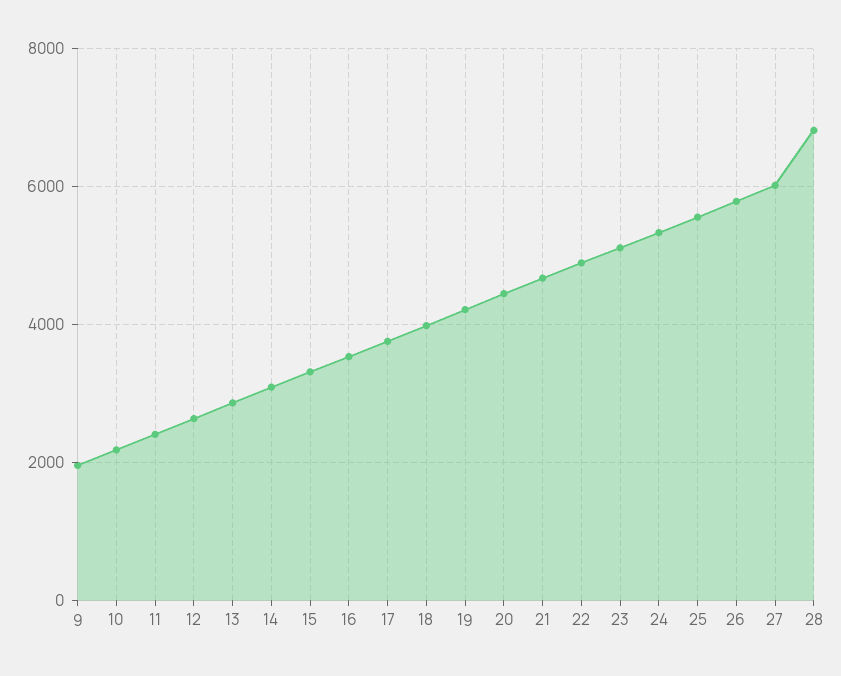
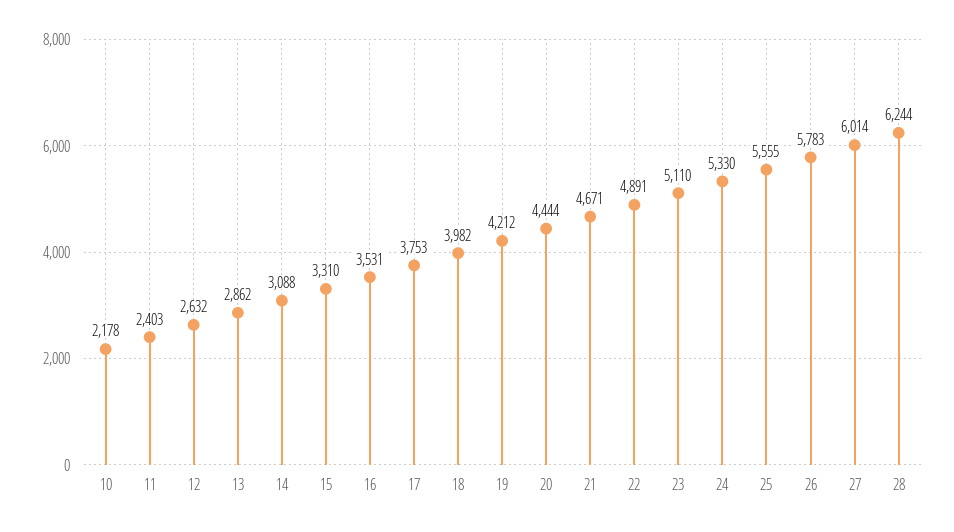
  {
-   "9": 2000,
    "10": 2178,
    "11": 2403,
    "12": 2632,
    "13": 2862,
    "14": 3088,
    "15": 3310,
    "16": 3531,
    "17": 3753,
    "18": 3982,
    "19": 4212,
    "20": 4444,
    "21": 4671,
    "22": 4891,
    "23": 5110,
    "24": 5330,
    "25": 5555,
    "26": 5783,
    "27": 6014,
-   "28": 6800
+   "28": 6244
  }

